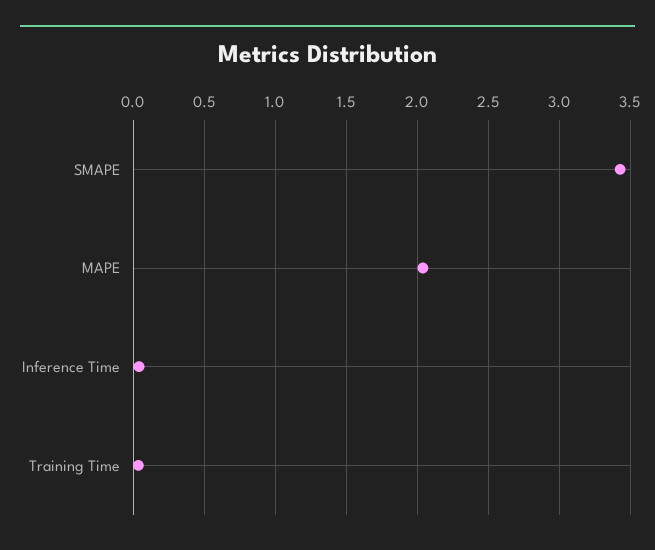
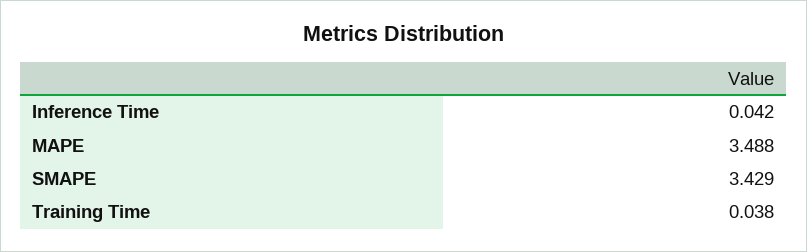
  {
    "SMAPE": 3.429,
-   "MAPE": 2.05,
+   "MAPE": 3.488,
    "Inference Time": 0.042,
    "Training Time": 0.038
  }

